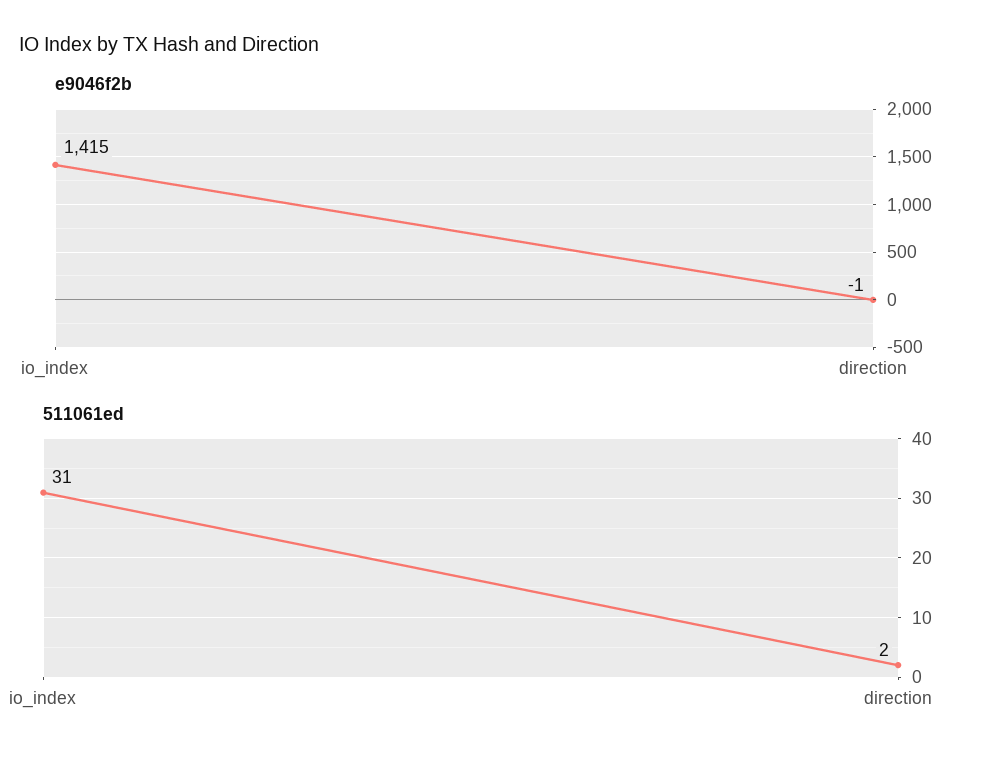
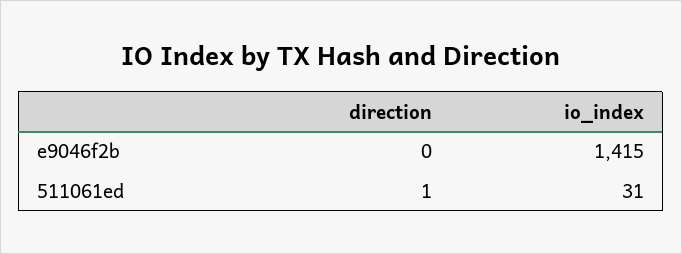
  {
    "e9046f2b": {
      "io_index": 1415,
-     "direction": -1
+     "direction": 0
    },
    "511061ed": {
      "io_index": 31,
-     "direction": 2
+     "direction": 1
    }
  }

